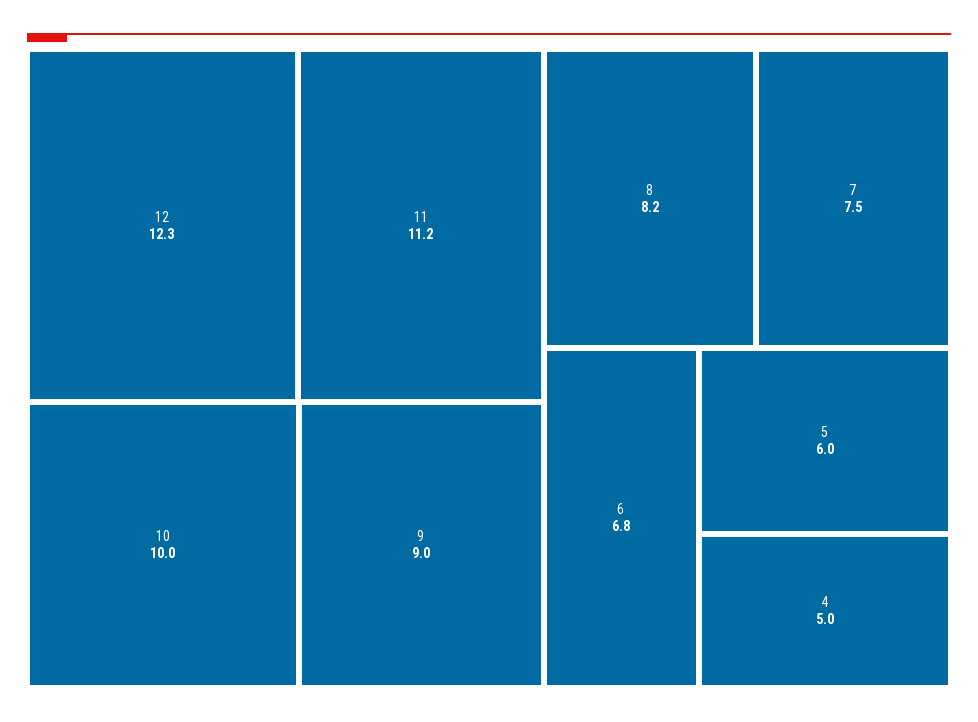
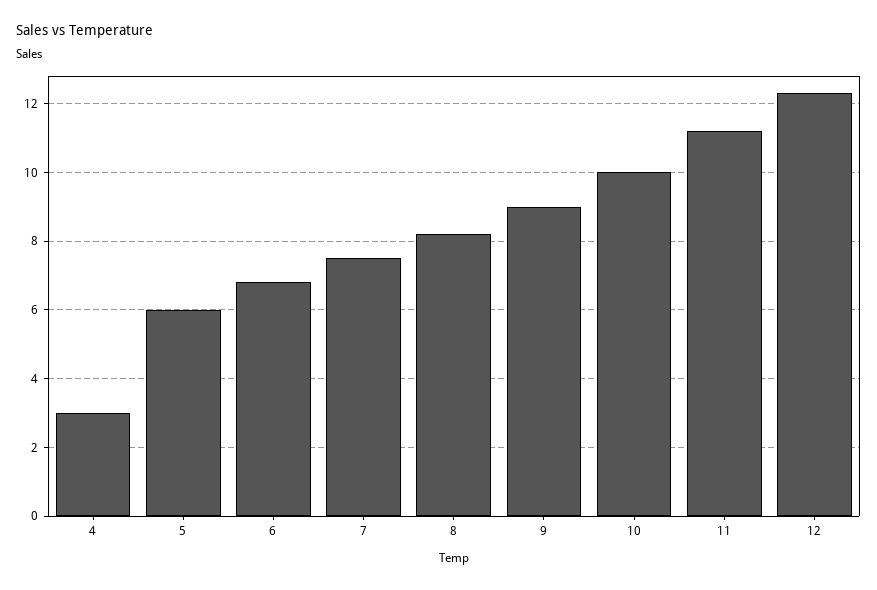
  {
    "12": 12.3,
    "11": 11.2,
    "10": 10,
    "9": 9,
    "8": 8.2,
    "7": 7.5,
    "6": 6.8,
    "5": 6,
-   "4": 5
+   "4": 3
  }

